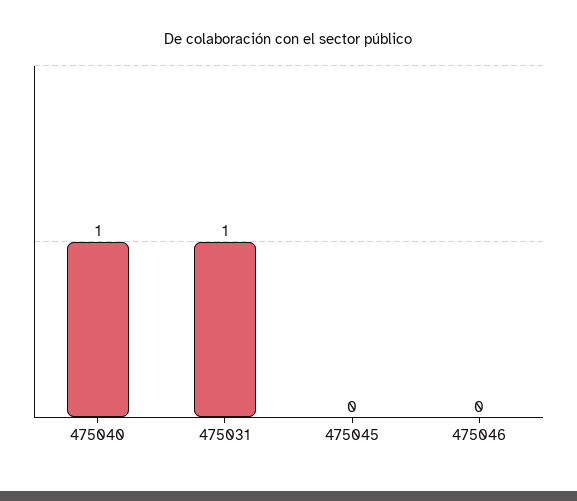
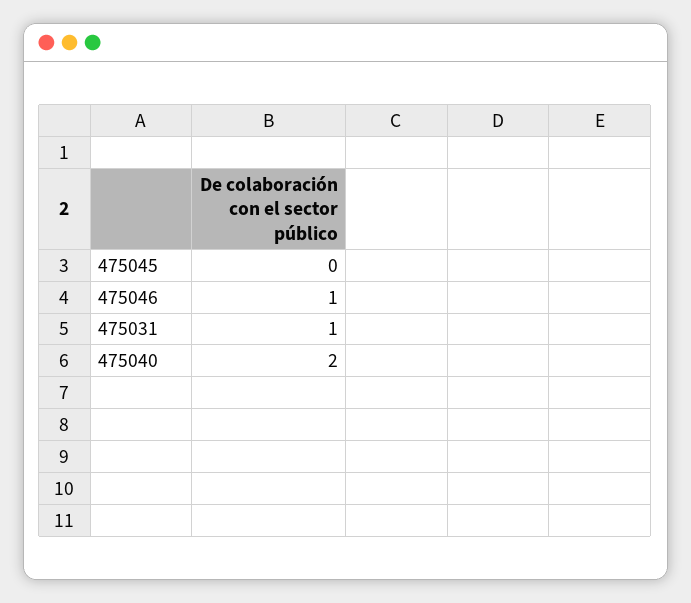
  {
-   "475040": 1,
+   "475040": 2,
    "475031": 1,
    "475045": 0,
-   "475046": 0
+   "475046": 1
  }

